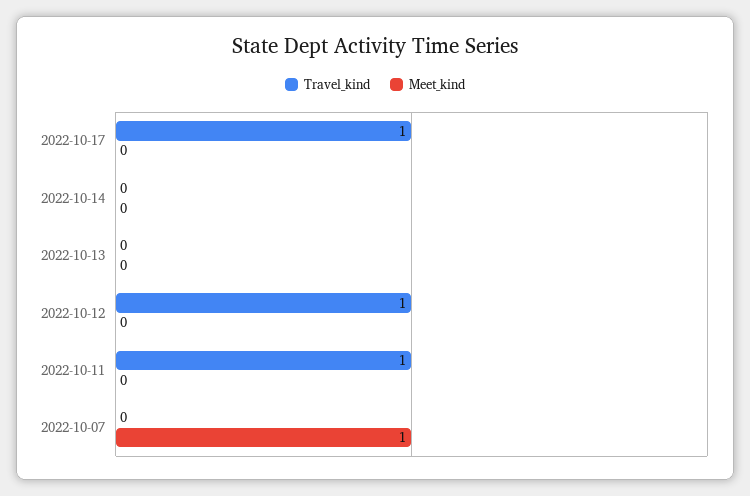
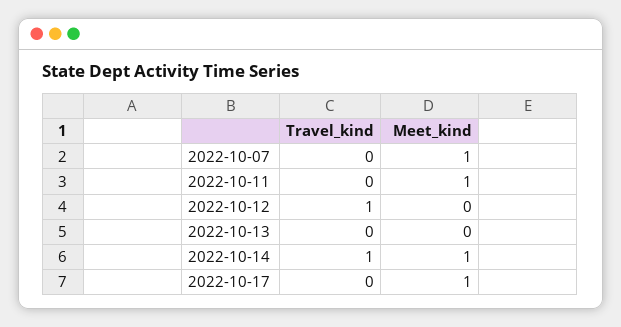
  {
    "Travel_kind": {
-     "2022-10-17": 1,
+     "2022-10-17": 0,
-     "2022-10-14": 0,
+     "2022-10-14": 1,
      "2022-10-13": 0,
      "2022-10-12": 1,
-     "2022-10-11": 1,
+     "2022-10-11": 0,
      "2022-10-07": 0
    },
    "Meet_kind": {
-     "2022-10-17": 0,
+     "2022-10-17": 1,
-     "2022-10-14": 0,
+     "2022-10-14": 1,
      "2022-10-13": 0,
      "2022-10-12": 0,
-     "2022-10-11": 0,
+     "2022-10-11": 1,
      "2022-10-07": 1
    }
  }

